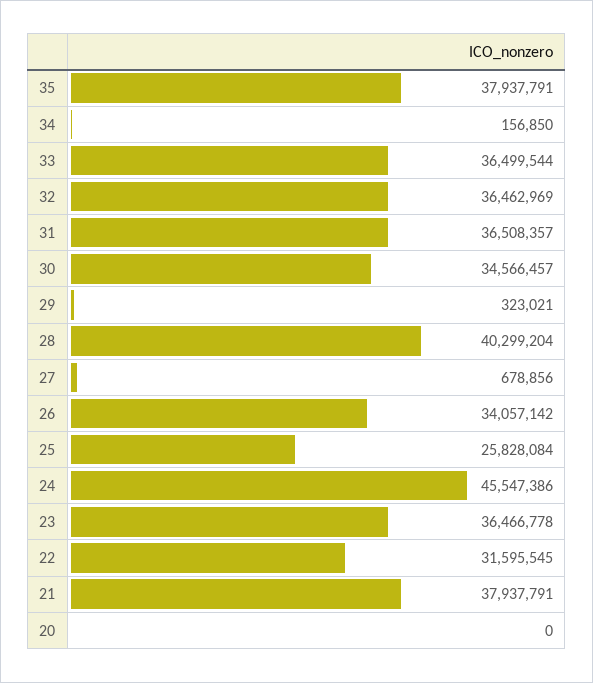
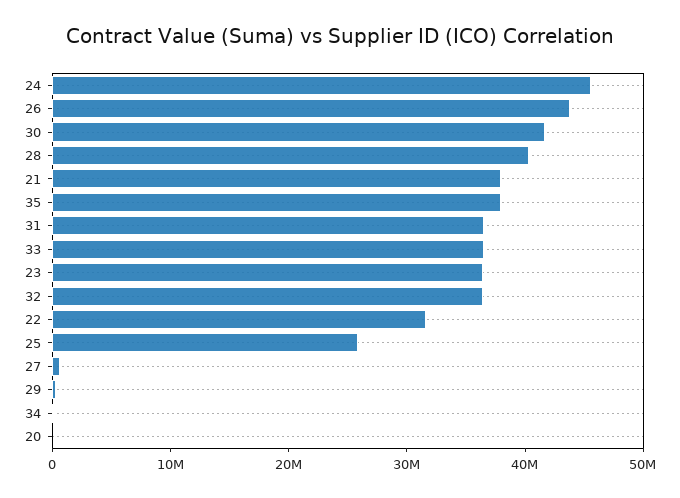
  {
    "35": 37937791,
    "34": 156850,
    "33": 36499544,
    "32": 36462969,
    "31": 36508357,
-   "30": 34566457,
+   "30": 42000000,
    "29": 323021,
    "28": 40299204,
    "27": 678856,
-   "26": 34057142,
+   "26": 44000000,
    "25": 25828084,
    "24": 45547386,
    "23": 36466778,
    "22": 31595545,
    "21": 37937791,
    "20": 0
  }

